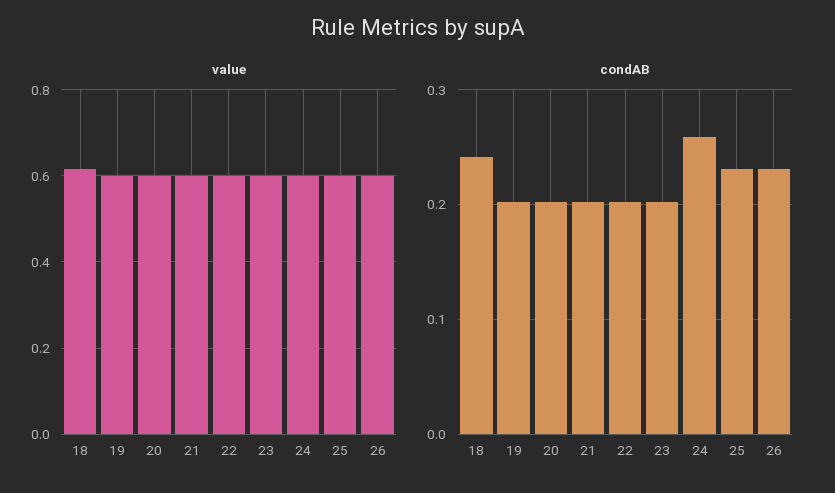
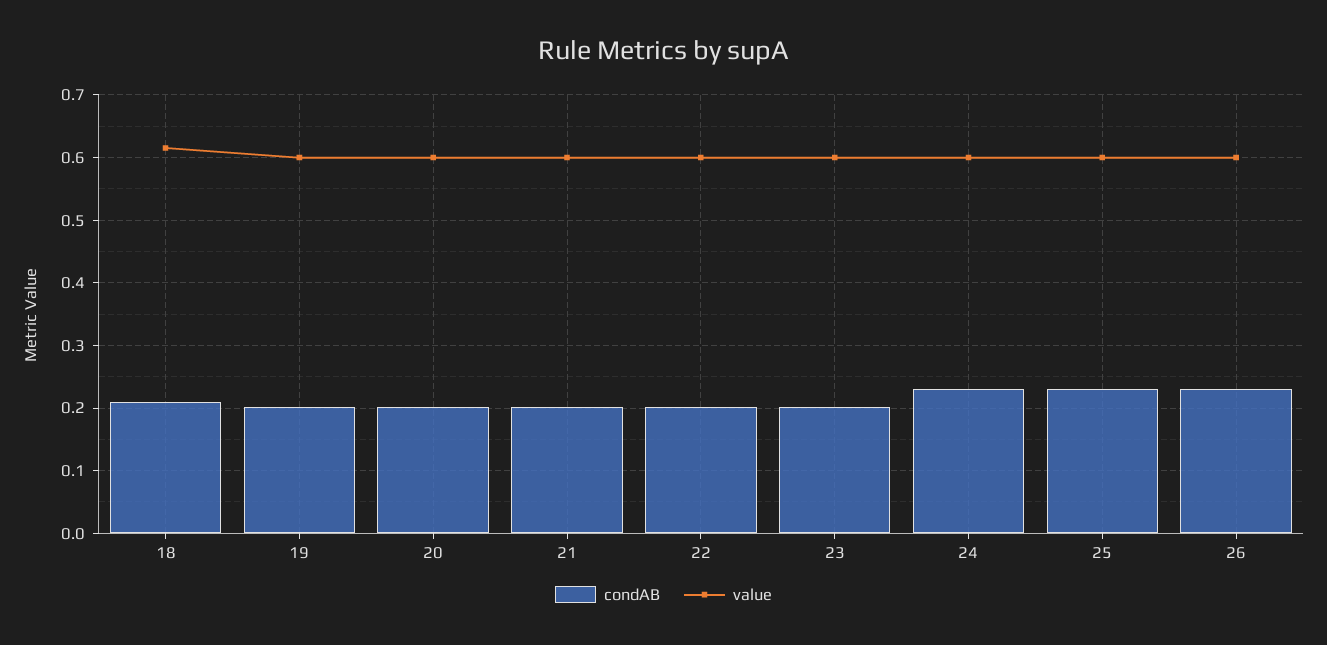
  {
    "value": {
      "18": 0.62,
      "19": 0.6,
      "20": 0.6,
      "21": 0.6,
      "22": 0.6,
      "23": 0.6,
      "24": 0.6,
      "25": 0.6,
      "26": 0.6
    },
    "condAB": {
-     "18": 0.24,
+     "18": 0.21,
      "19": 0.2,
      "20": 0.2,
      "21": 0.2,
      "22": 0.2,
      "23": 0.2,
-     "24": 0.26,
+     "24": 0.23,
      "25": 0.23,
      "26": 0.23
    }
  }

